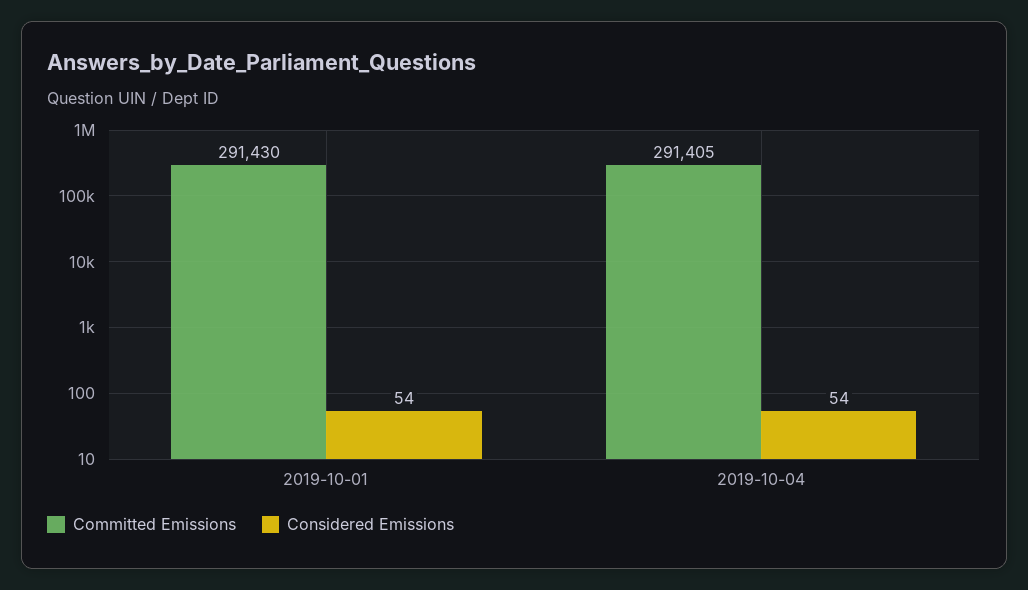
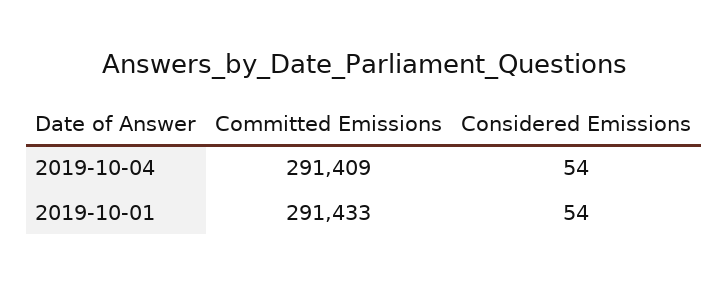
  {
    "Committed Emissions": {
-     "2019-10-01": 291430,
+     "2019-10-01": 291433,
-     "2019-10-04": 291405
+     "2019-10-04": 291409
    },
    "Considered Emissions": {
      "2019-10-01": 54,
      "2019-10-04": 54
    }
  }

